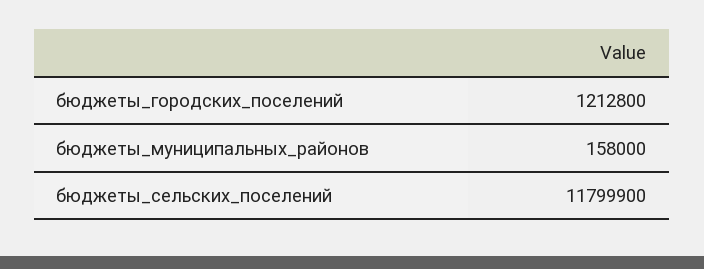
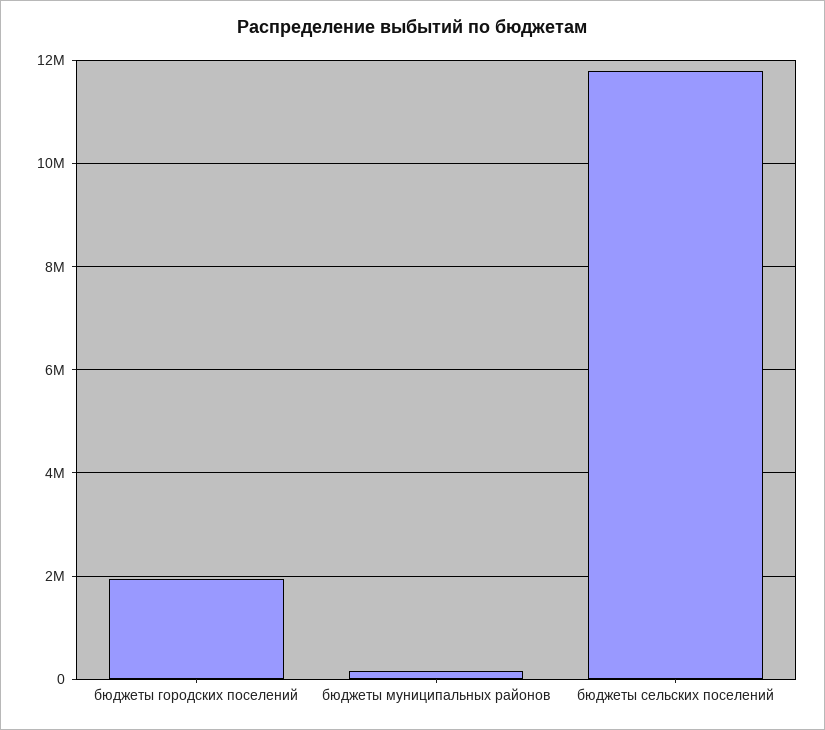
  {
-   "бюджеты_городских_поселений": 1212800,
+   "бюджеты_городских_поселений": 2000000,
    "бюджеты_муниципальных_районов": 158000,
    "бюджеты_сельских_поселений": 11799900
  }

